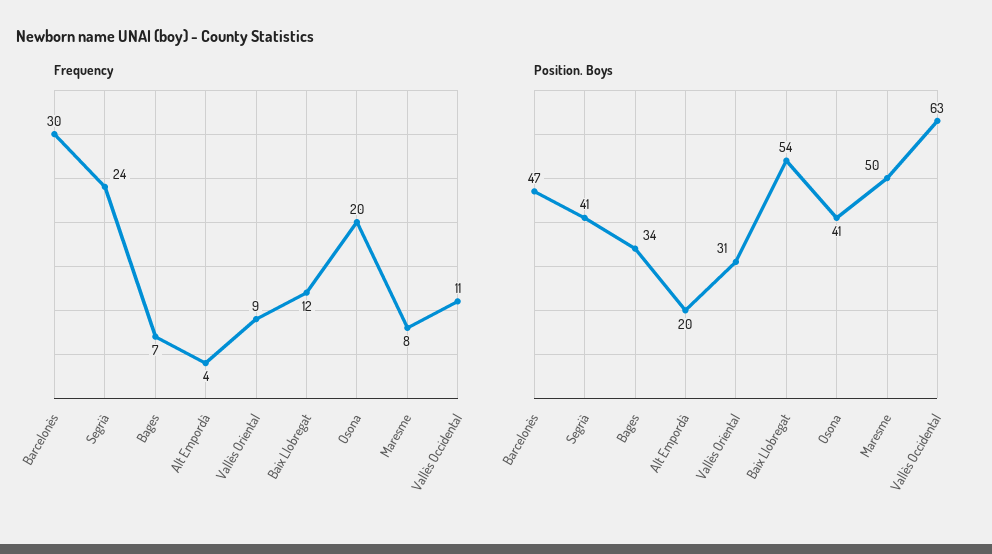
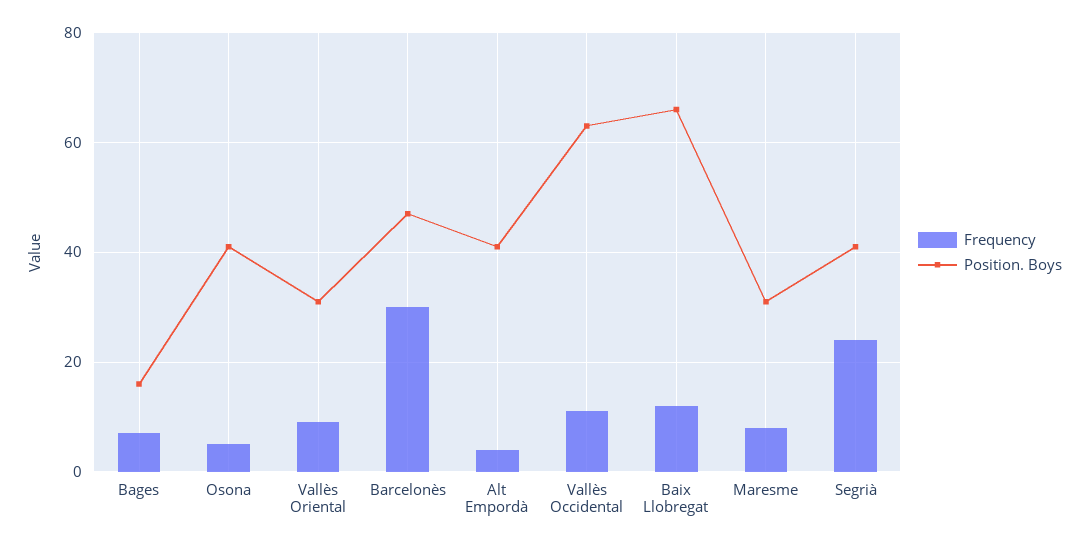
  {
    "Frequency": {
      "Barcelonès": 30,
      "Segrià": 24,
      "Bages": 7,
      "Alt Empordà": 4,
      "Vallès Oriental": 9,
      "Baix Llobregat": 12,
-     "Osona": 20,
+     "Osona": 5,
      "Maresme": 8,
      "Vallès Occidental": 11
    },
    "Position. Boys": {
      "Barcelonès": 47,
      "Segrià": 41,
-     "Bages": 34,
+     "Bages": 15,
-     "Alt Empordà": 20,
+     "Alt Empordà": 40,
      "Vallès Oriental": 31,
-     "Baix Llobregat": 54,
+     "Baix Llobregat": 65,
      "Osona": 41,
-     "Maresme": 50,
+     "Maresme": 30,
      "Vallès Occidental": 63
    }
  }

